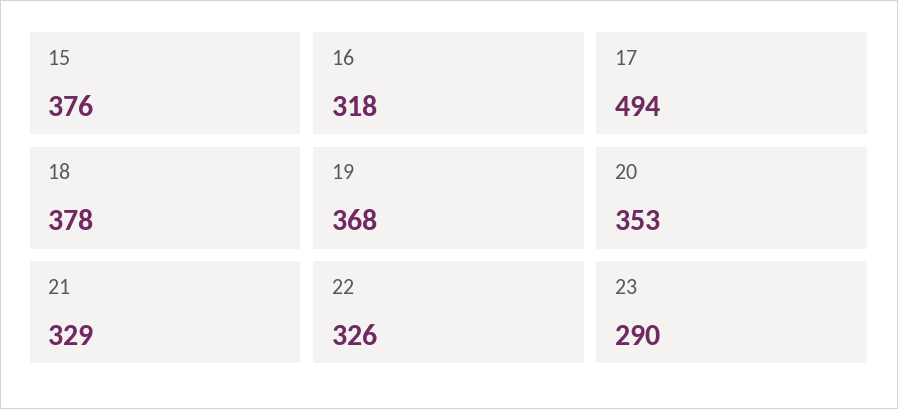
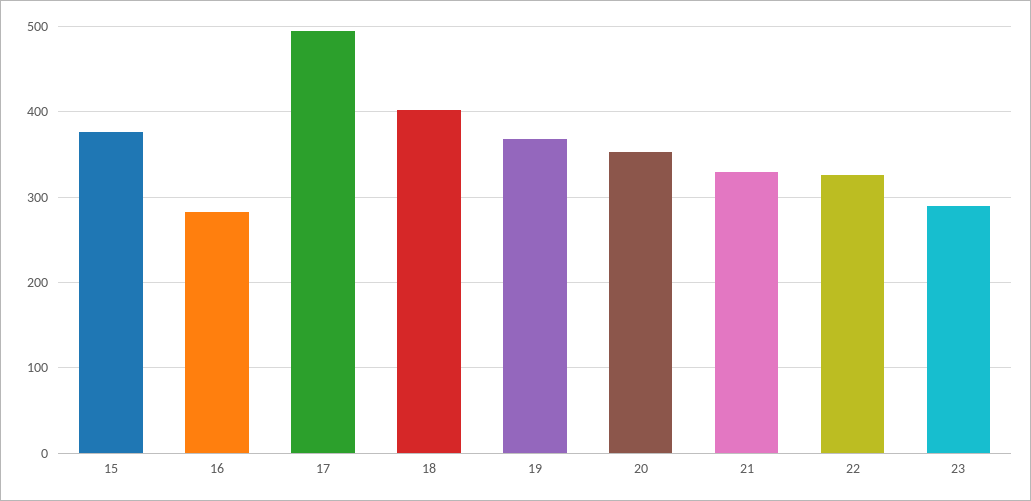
  {
    "15": 376,
-   "16": 318,
+   "16": 280,
    "17": 494,
-   "18": 378,
+   "18": 400,
    "19": 368,
    "20": 353,
    "21": 329,
    "22": 326,
    "23": 290
  }

